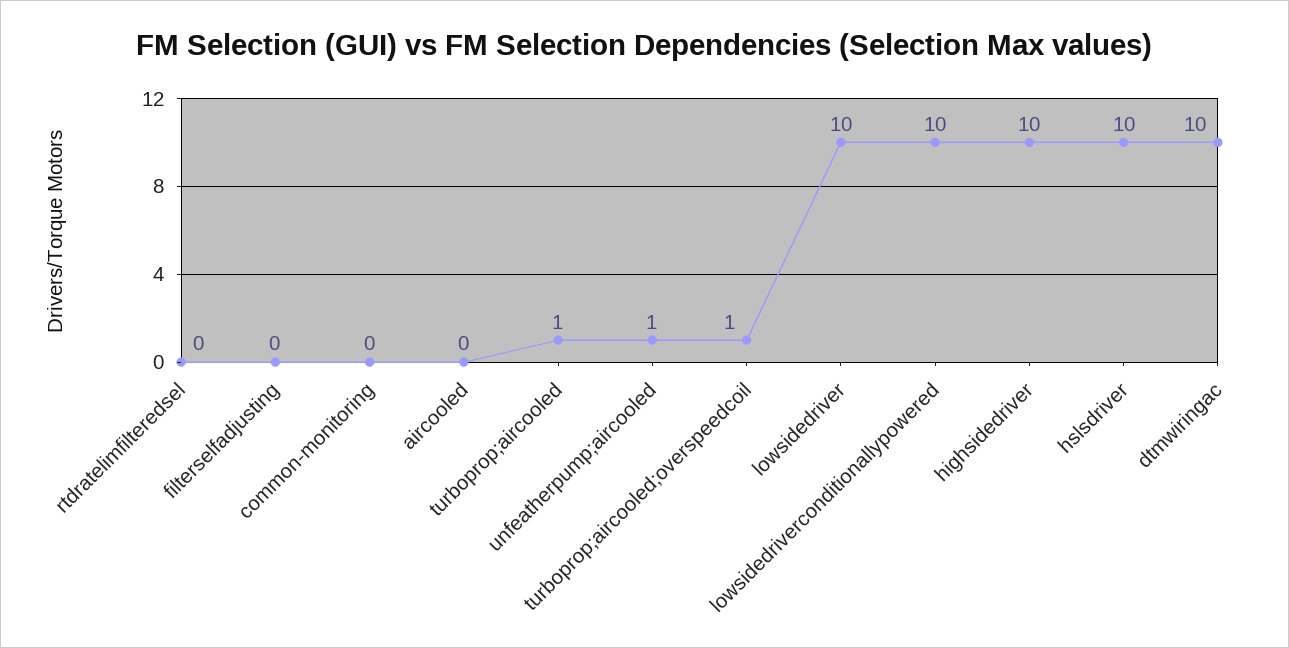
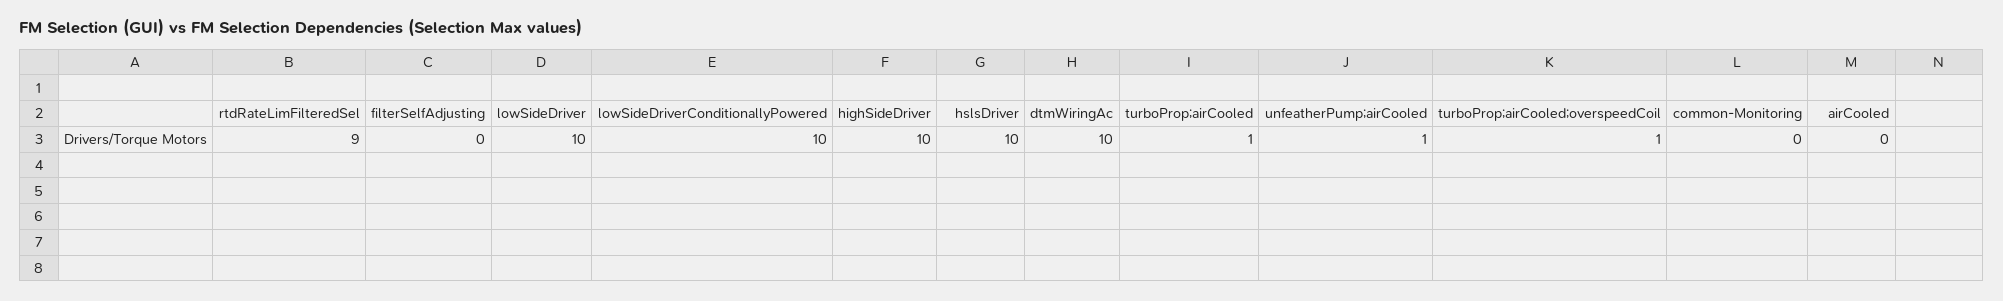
  {
-   "rtdratelimfilteredsel": 0,
+   "rtdratelimfilteredsel": 9,
    "filterselfadjusting": 0,
    "common-monitoring": 0,
    "aircooled": 0,
    "turboprop;aircooled": 1,
    "unfeatherpump;aircooled": 1,
    "turboprop;aircooled;overspeedcoil": 1,
    "lowsidedriver": 10,
    "lowsidedriverconditionallypowered": 10,
    "highsidedriver": 10,
    "hslsdriver": 10,
    "dtmwiringac": 10
  }

